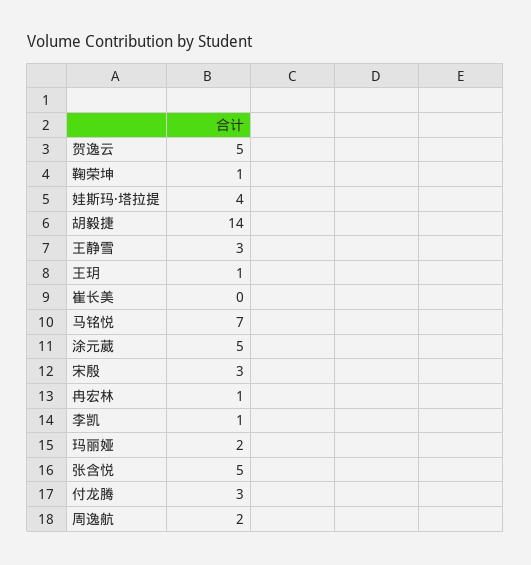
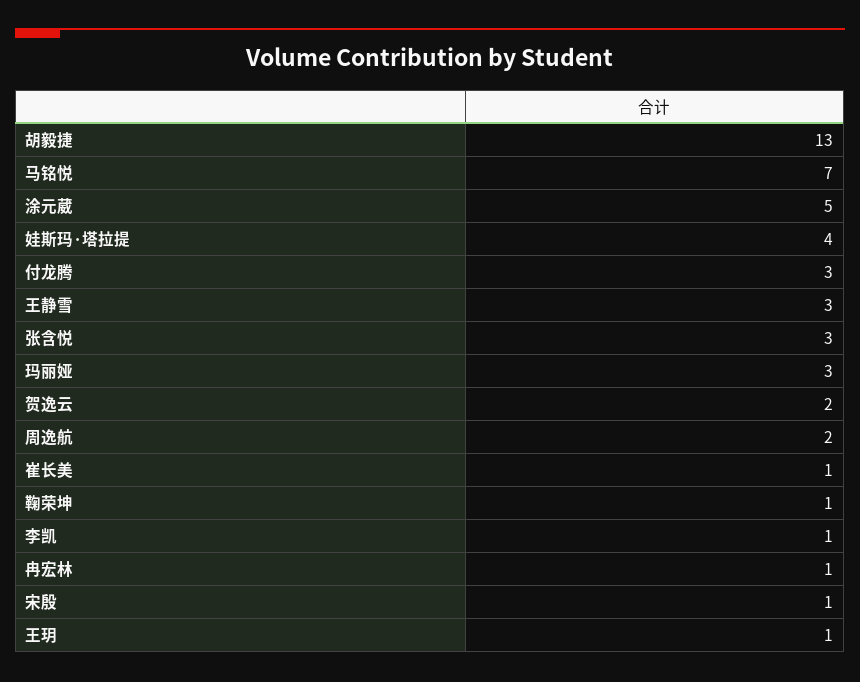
  {
-   "贺逸云": 5,
+   "贺逸云": 2,
    "鞠荣坤": 1,
    "娃斯玛·塔拉提": 4,
-   "胡毅捷": 14,
+   "胡毅捷": 13,
    "王静雪": 3,
    "王玥": 1,
-   "崔长美": 0,
+   "崔长美": 1,
    "马铭悦": 7,
    "涂元葳": 5,
-   "宋殷": 3,
+   "宋殷": 1,
    "冉宏林": 1,
    "李凯": 1,
-   "玛丽娅": 2,
+   "玛丽娅": 3,
-   "张含悦": 5,
+   "张含悦": 3,
    "付龙腾": 3,
    "周逸航": 2
  }

